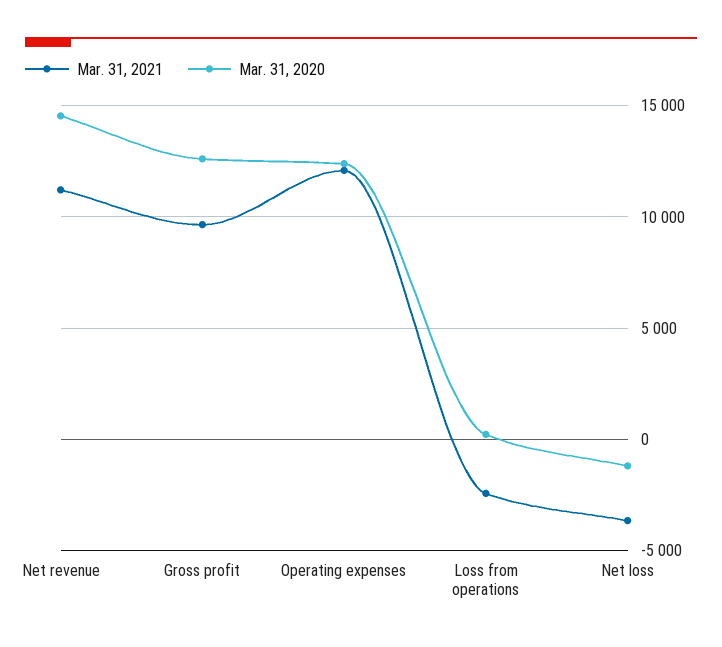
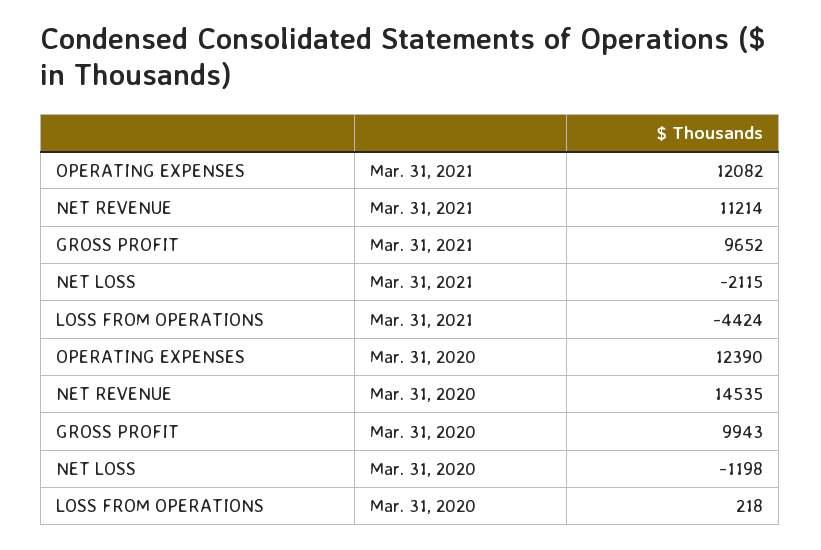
  {
    "Mar. 31, 2021": {
      "Net revenue": 11214,
      "Gross profit": 9652,
      "Operating expenses": 12082,
-     "Loss from operations": -2500,
+     "Loss from operations": -4424,
-     "Net loss": -3500
+     "Net loss": -2115
    },
    "Mar. 31, 2020": {
      "Net revenue": 14535,
-     "Gross profit": 12500,
+     "Gross profit": 9943,
      "Operating expenses": 12390,
      "Loss from operations": 218,
      "Net loss": -1198
    }
  }

